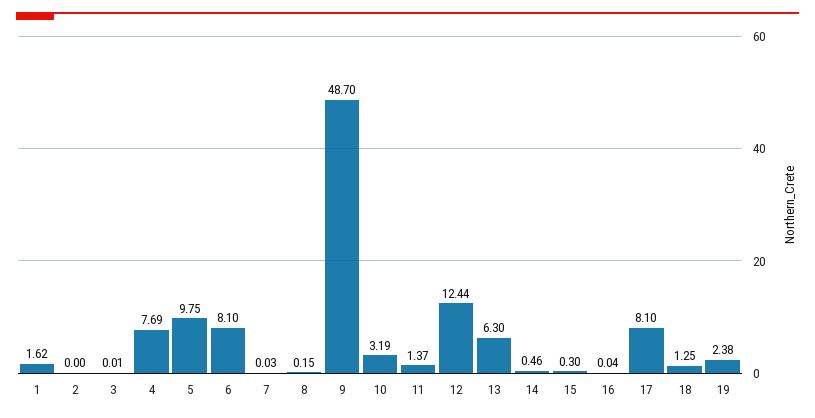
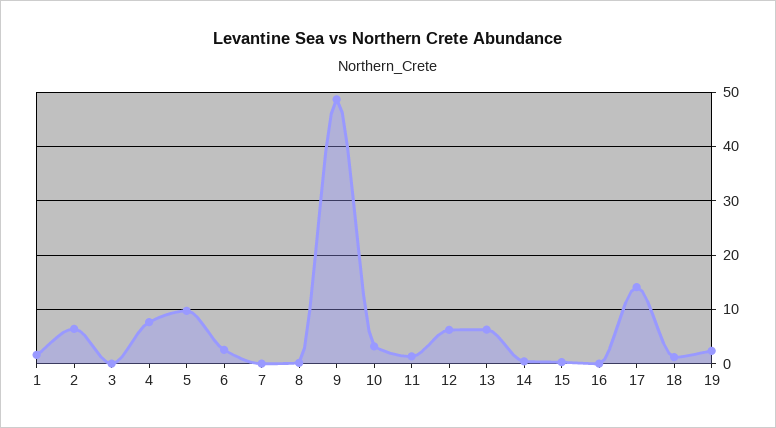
  {
    "1": 1.62,
-   "2": 0,
+   "2": 6,
    "3": 0.01,
    "4": 7.69,
    "5": 9.75,
-   "6": 8.1,
+   "6": 2,
    "7": 0.03,
    "8": 0.15,
    "9": 48.7,
    "10": 3.19,
    "11": 1.37,
-   "12": 12.44,
+   "12": 6,
    "13": 6.3,
    "14": 0.46,
    "15": 0.3,
    "16": 0.04,
-   "17": 8.1,
+   "17": 14,
    "18": 1.25,
    "19": 2.38
  }

